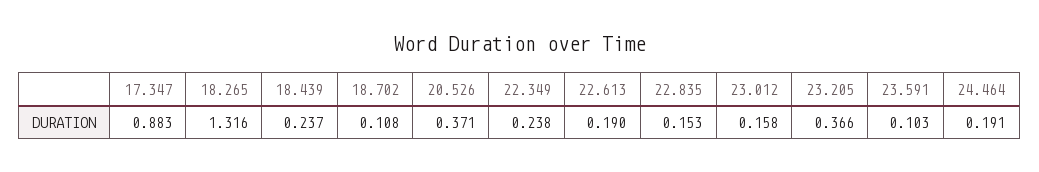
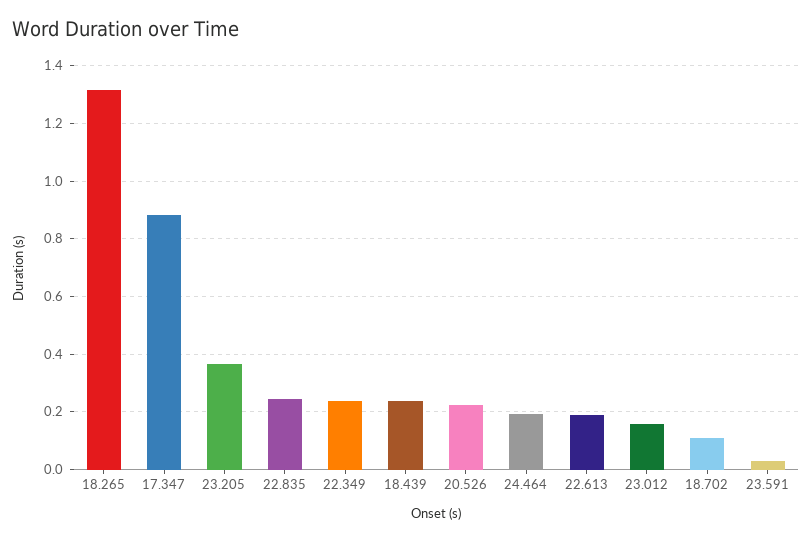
  {
    "17.347": 0.883,
    "18.265": 1.316,
    "18.439": 0.237,
    "18.702": 0.108,
-   "20.526": 0.371,
+   "20.526": 0.225,
    "22.349": 0.238,
    "22.613": 0.19,
-   "22.835": 0.153,
+   "22.835": 0.25,
    "23.012": 0.158,
    "23.205": 0.366,
-   "23.591": 0.103,
+   "23.591": 0.025,
    "24.464": 0.191
  }

